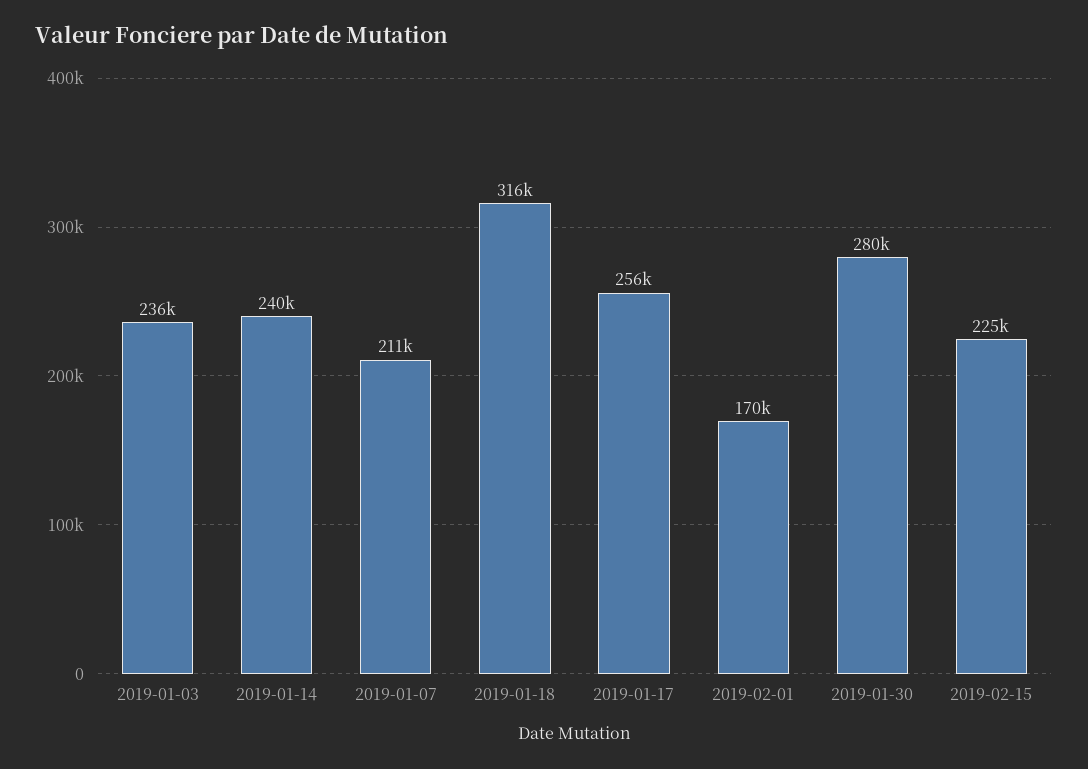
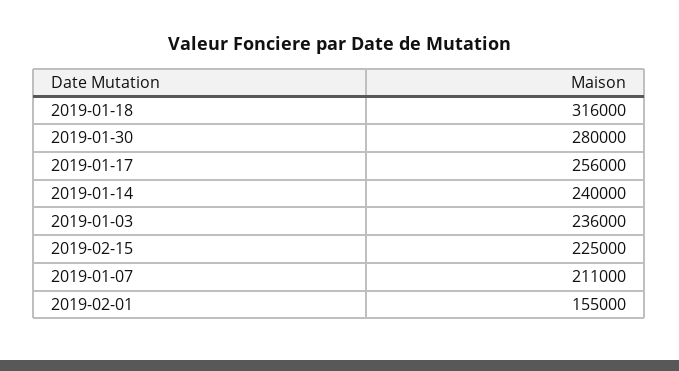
  {
    "2019-01-03": 236000,
    "2019-01-14": 240000,
    "2019-01-07": 211000,
    "2019-01-18": 316000,
    "2019-01-17": 256000,
-   "2019-02-01": 170000,
+   "2019-02-01": 155000,
    "2019-01-30": 280000,
    "2019-02-15": 225000
  }

